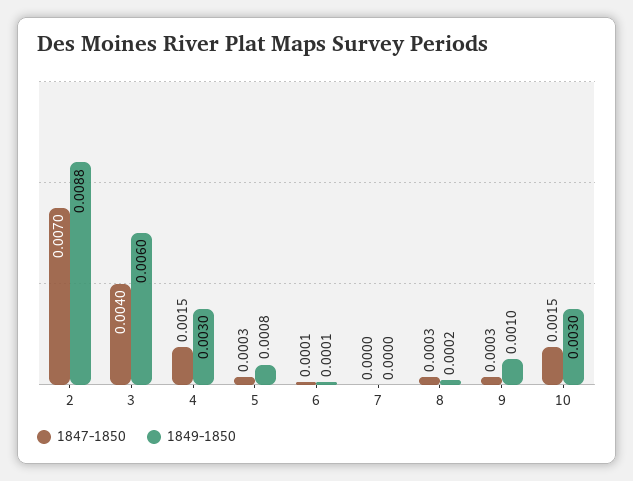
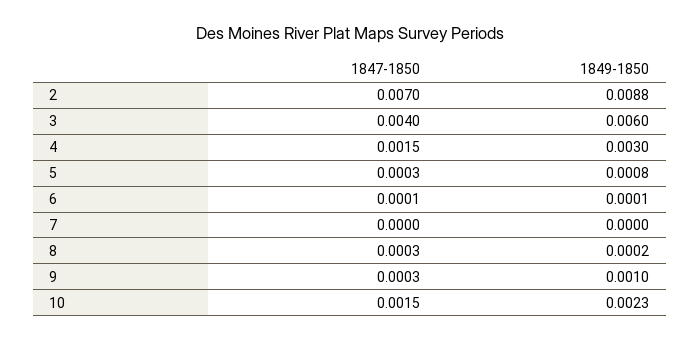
  {
    "1847-1850": {
      "2": 0.007,
      "3": 0.004,
      "4": 0.0015,
      "5": 0.0003,
      "6": 0.0001,
      "7": 0,
      "8": 0.0003,
      "9": 0.0003,
      "10": 0.0015
    },
    "1849-1850": {
      "2": 0.0088,
      "3": 0.006,
      "4": 0.003,
      "5": 0.0008,
      "6": 0.0001,
      "7": 0,
      "8": 0.0002,
      "9": 0.001,
-     "10": 0.003
+     "10": 0.0023
    }
  }

